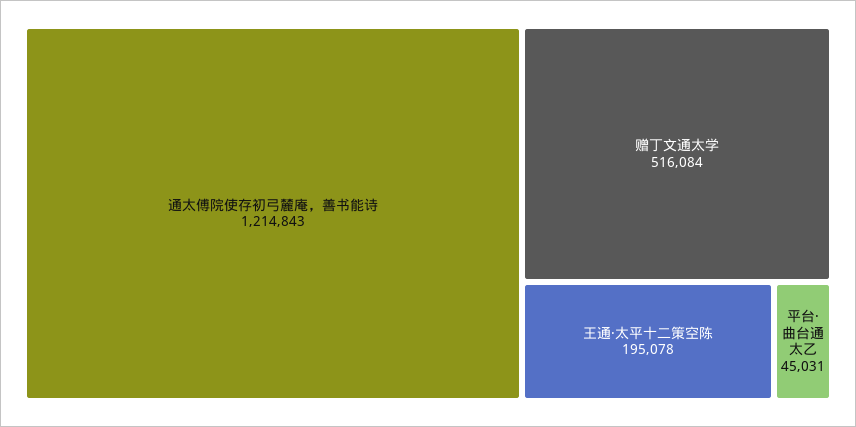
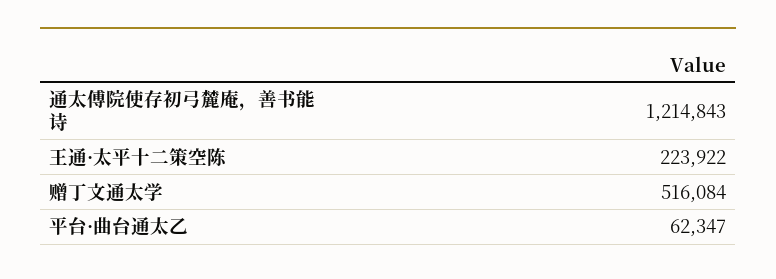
  {
    "通太傅院使存初弓麓庵，善书能诗": 1214843,
    "赠丁文通太学": 516084,
-   "王通·太平十二策空陈": 195078,
+   "王通·太平十二策空陈": 223922,
-   "平台·曲台通太乙": 45031
+   "平台·曲台通太乙": 62347
  }

